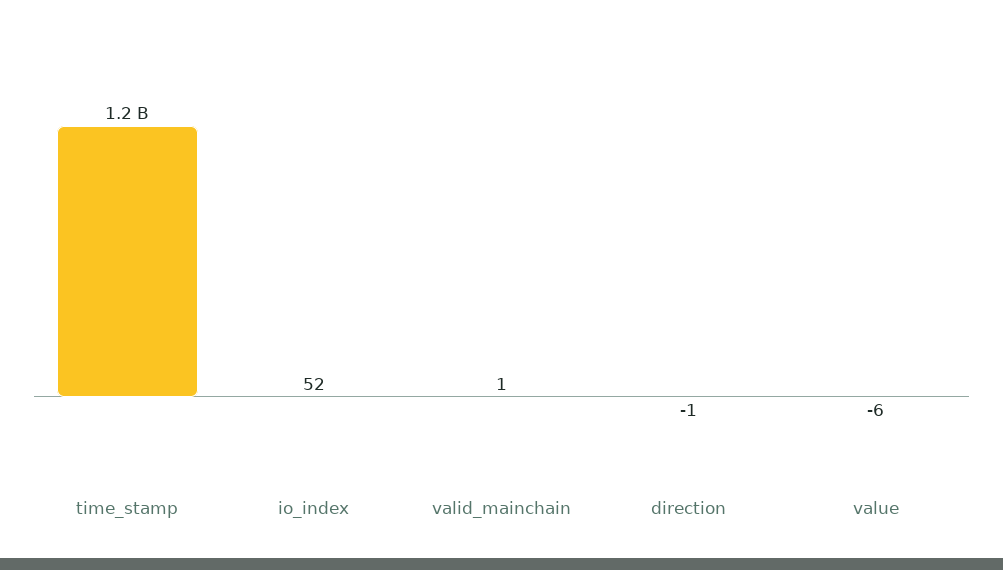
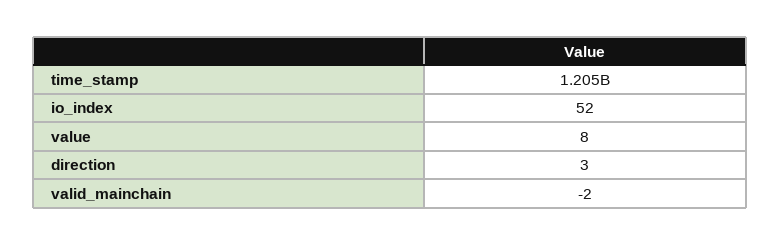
  {
    "time_stamp": 1205000000,
    "io_index": 52,
-   "valid_mainchain": 1,
+   "valid_mainchain": -2,
-   "direction": -1,
+   "direction": 3,
-   "value": -6
+   "value": 8
  }

